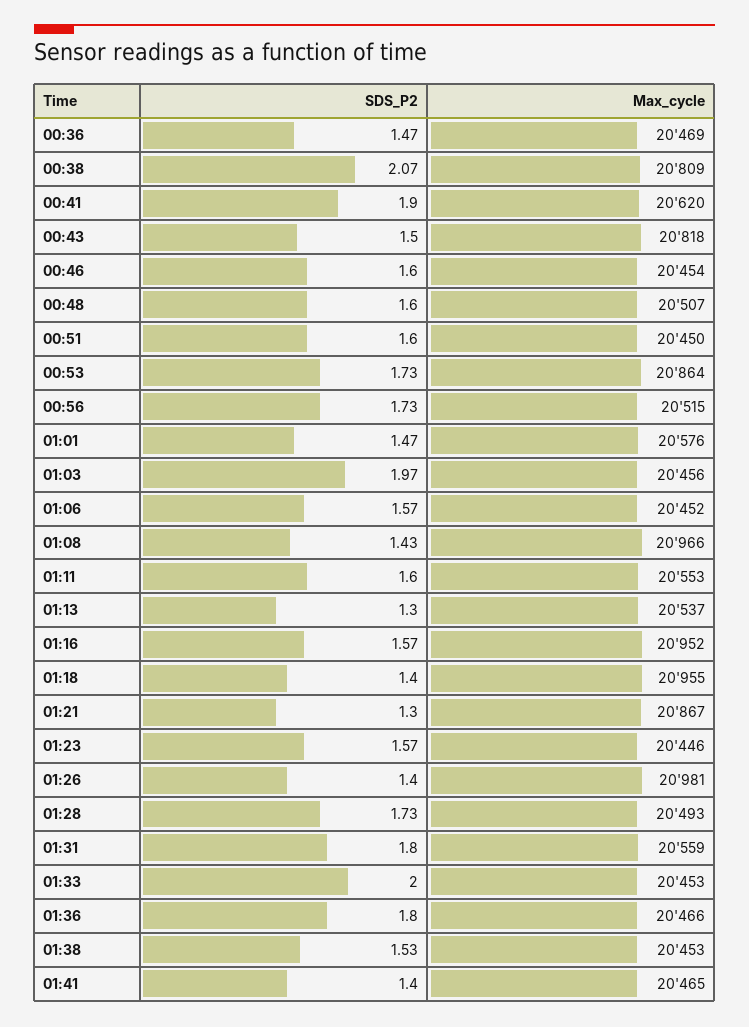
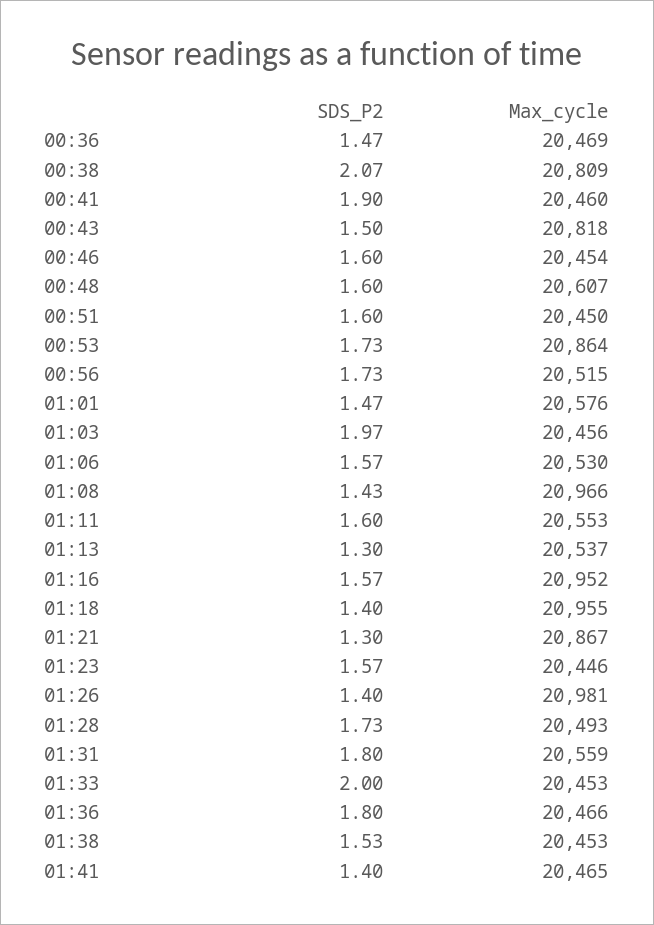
  {
    "SDS_P2": {
      "00:36": 1.47,
      "00:38": 2.07,
      "00:41": 1.9,
      "00:43": 1.5,
      "00:46": 1.6,
      "00:48": 1.6,
      "00:51": 1.6,
      "00:53": 1.73,
      "00:56": 1.73,
      "01:01": 1.47,
      "01:03": 1.97,
      "01:06": 1.57,
      "01:08": 1.43,
      "01:11": 1.6,
      "01:13": 1.3,
      "01:16": 1.57,
      "01:18": 1.4,
      "01:21": 1.3,
      "01:23": 1.57,
      "01:26": 1.4,
      "01:28": 1.73,
      "01:31": 1.8,
      "01:33": 2,
      "01:36": 1.8,
      "01:38": 1.53,
      "01:41": 1.4
    },
    "Max_cycle": {
      "00:36": 20469,
      "00:38": 20809,
-     "00:41": 20620,
+     "00:41": 20460,
      "00:43": 20818,
      "00:46": 20454,
-     "00:48": 20507,
+     "00:48": 20607,
      "00:51": 20450,
      "00:53": 20864,
      "00:56": 20515,
      "01:01": 20576,
      "01:03": 20456,
-     "01:06": 20452,
+     "01:06": 20530,
      "01:08": 20966,
      "01:11": 20553,
      "01:13": 20537,
      "01:16": 20952,
      "01:18": 20955,
      "01:21": 20867,
      "01:23": 20446,
      "01:26": 20981,
      "01:28": 20493,
      "01:31": 20559,
      "01:33": 20453,
      "01:36": 20466,
      "01:38": 20453,
      "01:41": 20465
    }
  }

